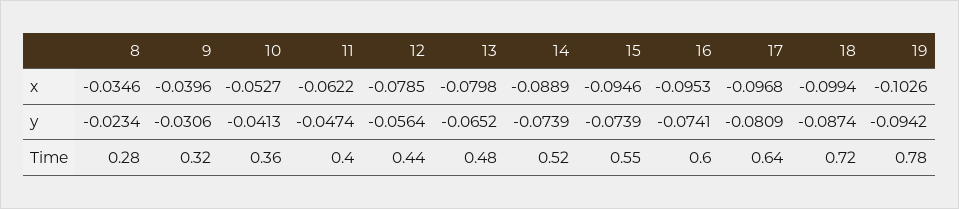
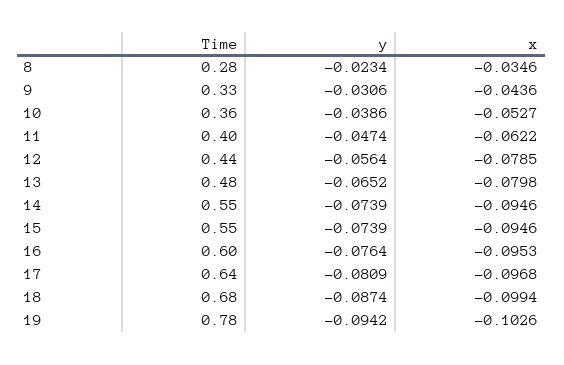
  {
    "8": {
      "x": -0.0346,
      "y": -0.0234,
      "Time": 0.28
    },
    "9": {
-     "x": -0.0396,
+     "x": -0.0436,
      "y": -0.0306,
-     "Time": 0.32
+     "Time": 0.33
    },
    "10": {
      "x": -0.0527,
-     "y": -0.0413,
+     "y": -0.0386,
      "Time": 0.36
    },
    "11": {
      "x": -0.0622,
      "y": -0.0474,
      "Time": 0.4
    },
    "12": {
      "x": -0.0785,
      "y": -0.0564,
      "Time": 0.44
    },
    "13": {
      "x": -0.0798,
      "y": -0.0652,
      "Time": 0.48
    },
    "14": {
-     "x": -0.0889,
+     "x": -0.0946,
      "y": -0.0739,
-     "Time": 0.52
+     "Time": 0.55
    },
    "15": {
      "x": -0.0946,
      "y": -0.0739,
      "Time": 0.55
    },
    "16": {
      "x": -0.0953,
-     "y": -0.0741,
+     "y": -0.0764,
      "Time": 0.6
    },
    "17": {
      "x": -0.0968,
      "y": -0.0809,
      "Time": 0.64
    },
    "18": {
      "x": -0.0994,
      "y": -0.0874,
-     "Time": 0.72
+     "Time": 0.68
    },
    "19": {
      "x": -0.1026,
      "y": -0.0942,
      "Time": 0.78
    }
  }

